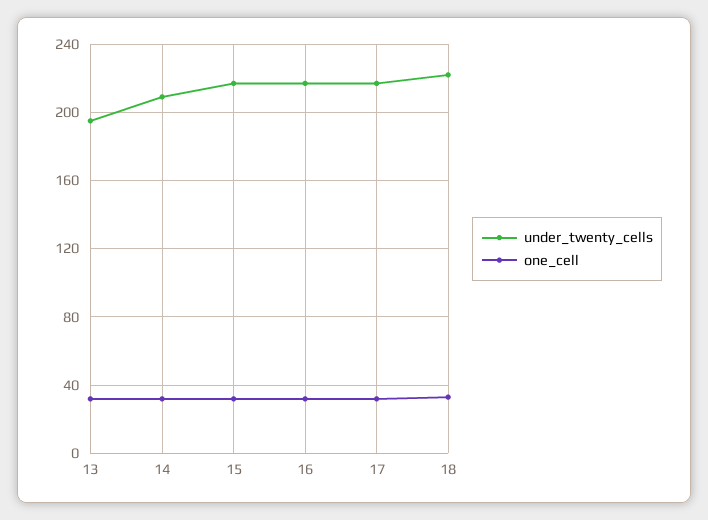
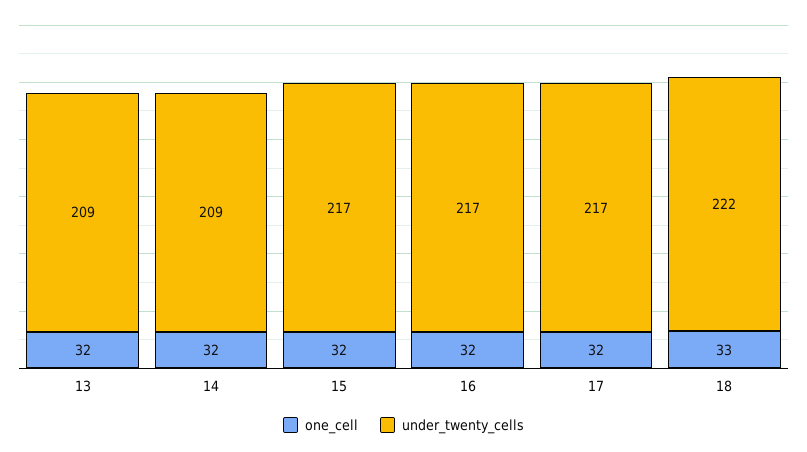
  {
    "under_twenty_cells": {
-     "13": 195,
+     "13": 209,
      "14": 209,
      "15": 217,
      "16": 217,
      "17": 217,
      "18": 222
    },
    "one_cell": {
      "13": 32,
      "14": 32,
      "15": 32,
      "16": 32,
      "17": 32,
      "18": 33
    }
  }

